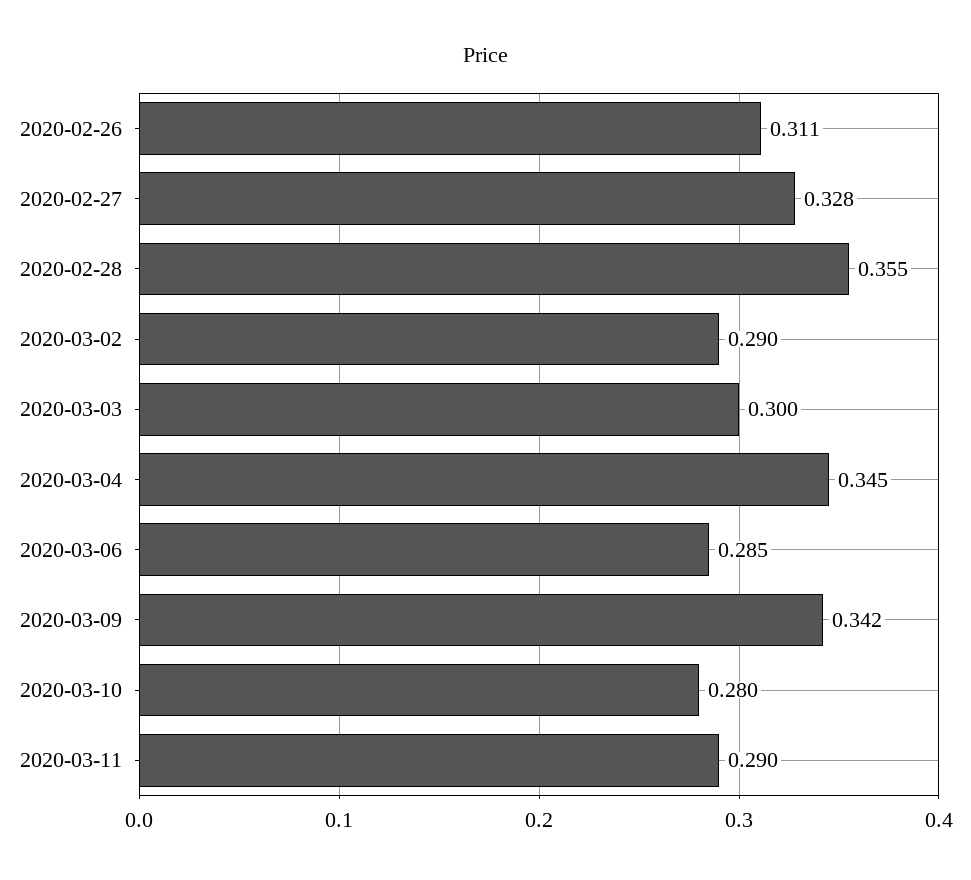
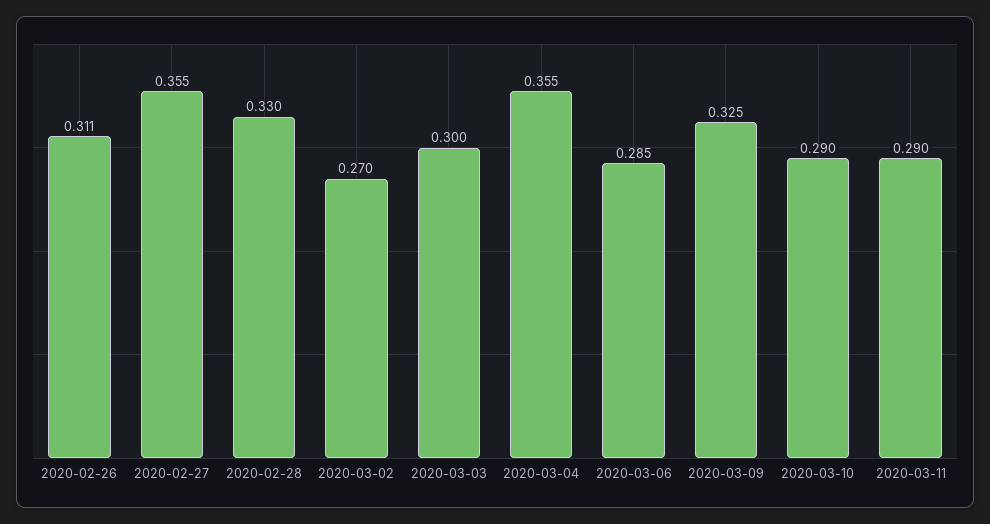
  {
    "2020-02-26": 0.311,
-   "2020-02-27": 0.328,
+   "2020-02-27": 0.355,
-   "2020-02-28": 0.355,
+   "2020-02-28": 0.33,
-   "2020-03-02": 0.29,
+   "2020-03-02": 0.27,
    "2020-03-03": 0.3,
-   "2020-03-04": 0.345,
+   "2020-03-04": 0.355,
    "2020-03-06": 0.285,
-   "2020-03-09": 0.342,
+   "2020-03-09": 0.325,
-   "2020-03-10": 0.28,
+   "2020-03-10": 0.29,
    "2020-03-11": 0.29
  }

